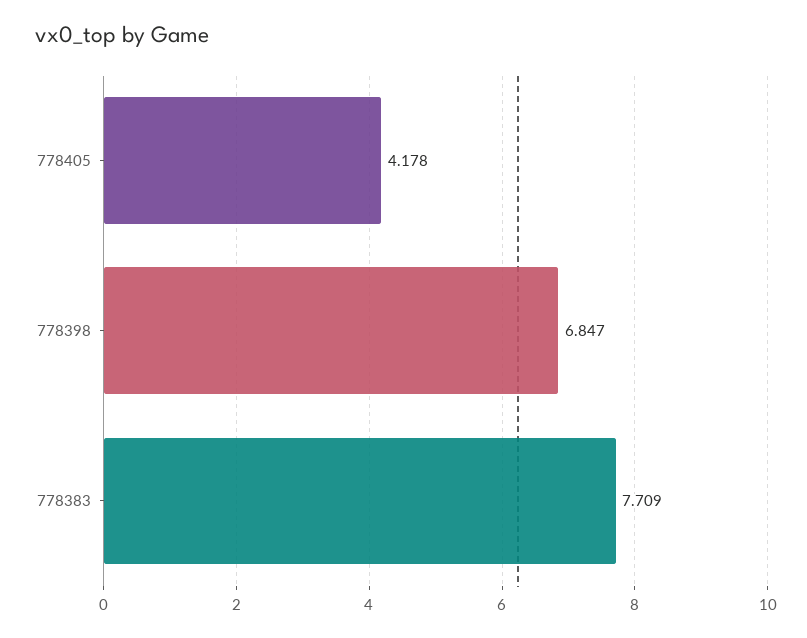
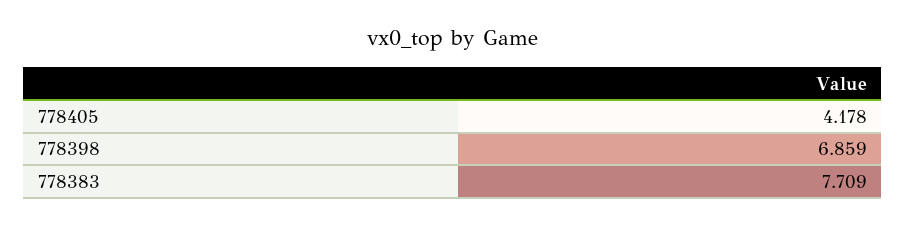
  {
    "778405": 4.178,
-   "778398": 6.847,
+   "778398": 6.859,
    "778383": 7.709
  }

